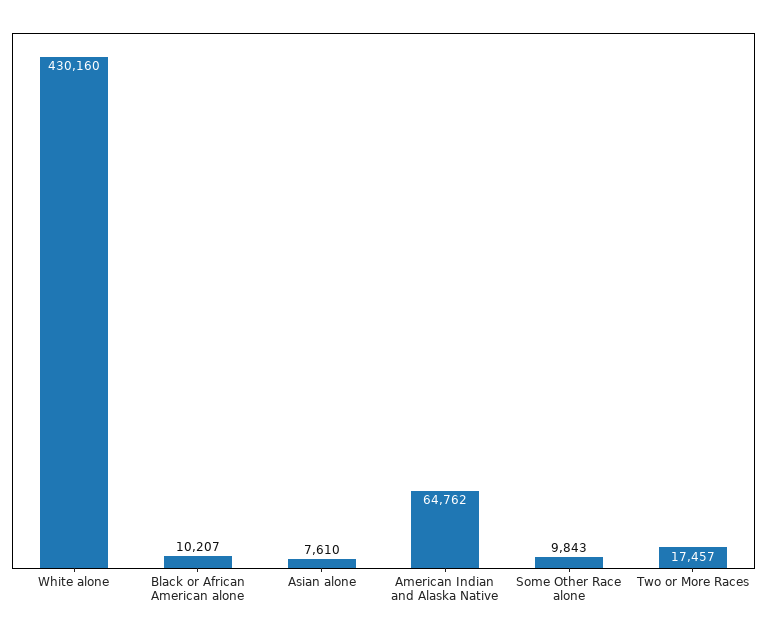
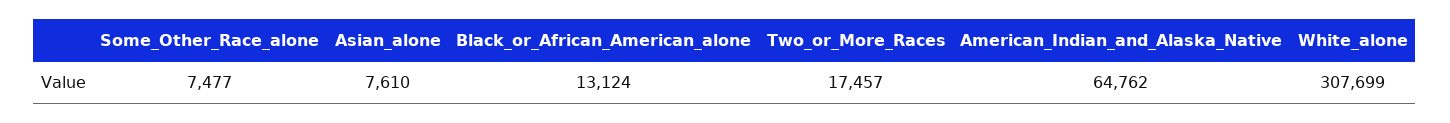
  {
-   "White alone": 430160,
+   "White alone": 307699,
-   "Black or African American alone": 10207,
+   "Black or African American alone": 13124,
    "Asian alone": 7610,
    "American Indian and Alaska Native": 64762,
-   "Some Other Race alone": 9843,
+   "Some Other Race alone": 7477,
    "Two or More Races": 17457
  }

